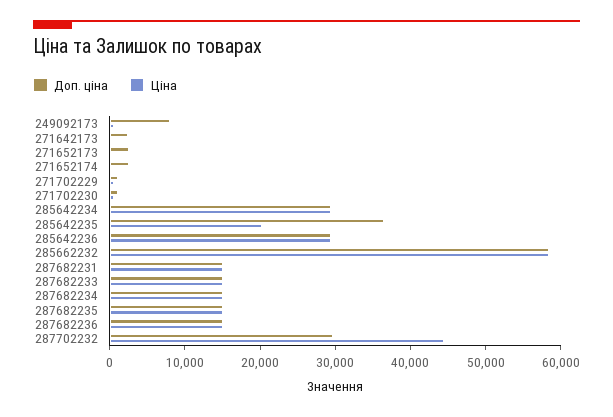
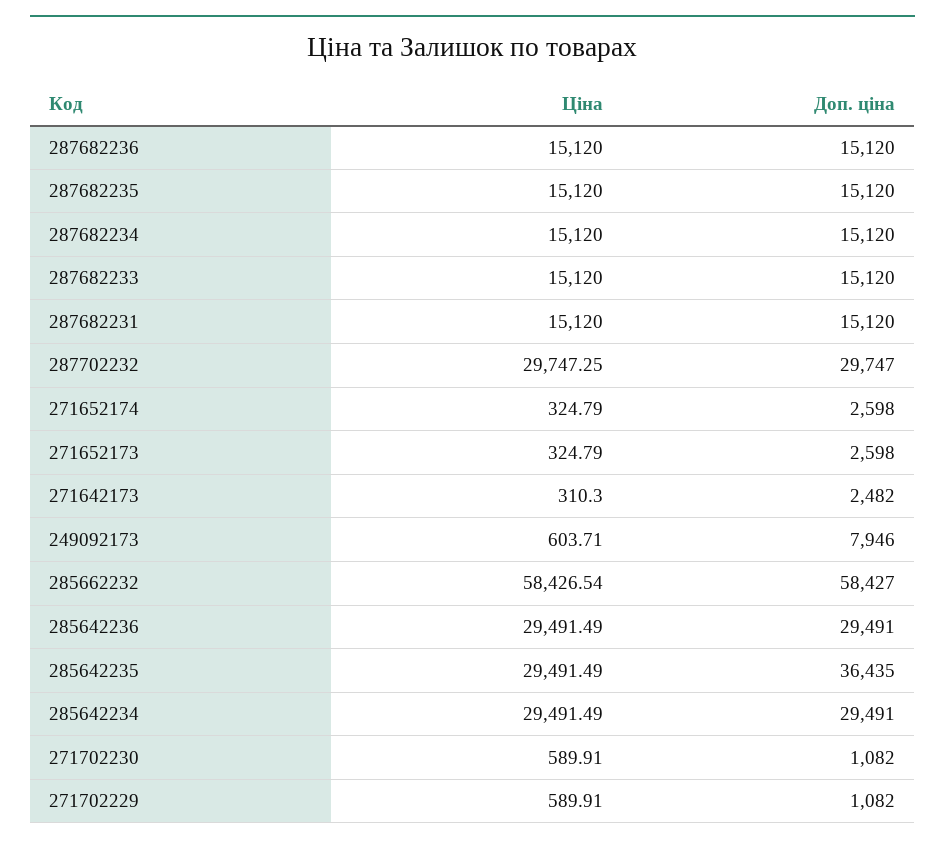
  {
    "Доп. ціна": {
      "249092173": 7946,
      "271642173": 2482,
      "271652173": 2598,
      "271652174": 2598,
      "271702229": 1082,
      "271702230": 1082,
      "285642234": 29491,
      "285642235": 36435,
      "285642236": 29491,
      "285662232": 58427,
      "287682231": 15120,
      "287682233": 15120,
      "287682234": 15120,
      "287682235": 15120,
      "287682236": 15120,
      "287702232": 29747
    },
    "Ціна": {
      "249092173": 603.71,
      "271642173": 310.3,
      "271652173": 324.79,
      "271652174": 324.79,
      "271702229": 589.91,
      "271702230": 589.91,
      "285642234": 29491.49,
-     "285642235": 20000,
+     "285642235": 29491.49,
      "285642236": 29491.49,
      "285662232": 58426.54,
      "287682231": 15120,
      "287682233": 15120,
      "287682234": 15120,
      "287682235": 15120,
      "287682236": 15120,
-     "287702232": 44000
+     "287702232": 29747.25
    }
  }

